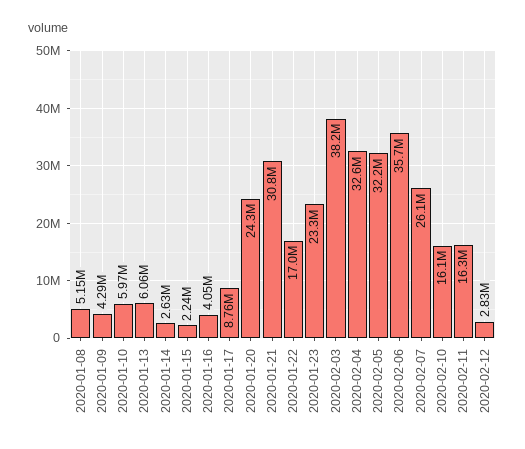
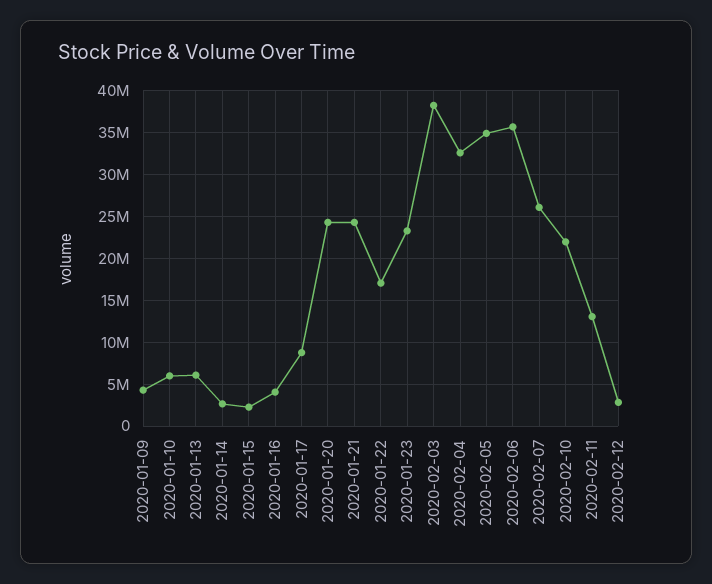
  {
-   "2020-01-08": 5150000,
    "2020-01-09": 4290000,
    "2020-01-10": 5970000,
    "2020-01-13": 6060000,
    "2020-01-14": 2630000,
    "2020-01-15": 2240000,
    "2020-01-16": 4050000,
    "2020-01-17": 8760000,
    "2020-01-20": 24300000,
-   "2020-01-21": 30800000,
+   "2020-01-21": 24000000,
    "2020-01-22": 17000000,
    "2020-01-23": 23300000,
    "2020-02-03": 38200000,
    "2020-02-04": 32600000,
-   "2020-02-05": 32200000,
+   "2020-02-05": 35000000,
    "2020-02-06": 35700000,
    "2020-02-07": 26100000,
-   "2020-02-10": 16100000,
+   "2020-02-10": 22000000,
-   "2020-02-11": 16300000,
+   "2020-02-11": 13000000,
    "2020-02-12": 2830000
  }

